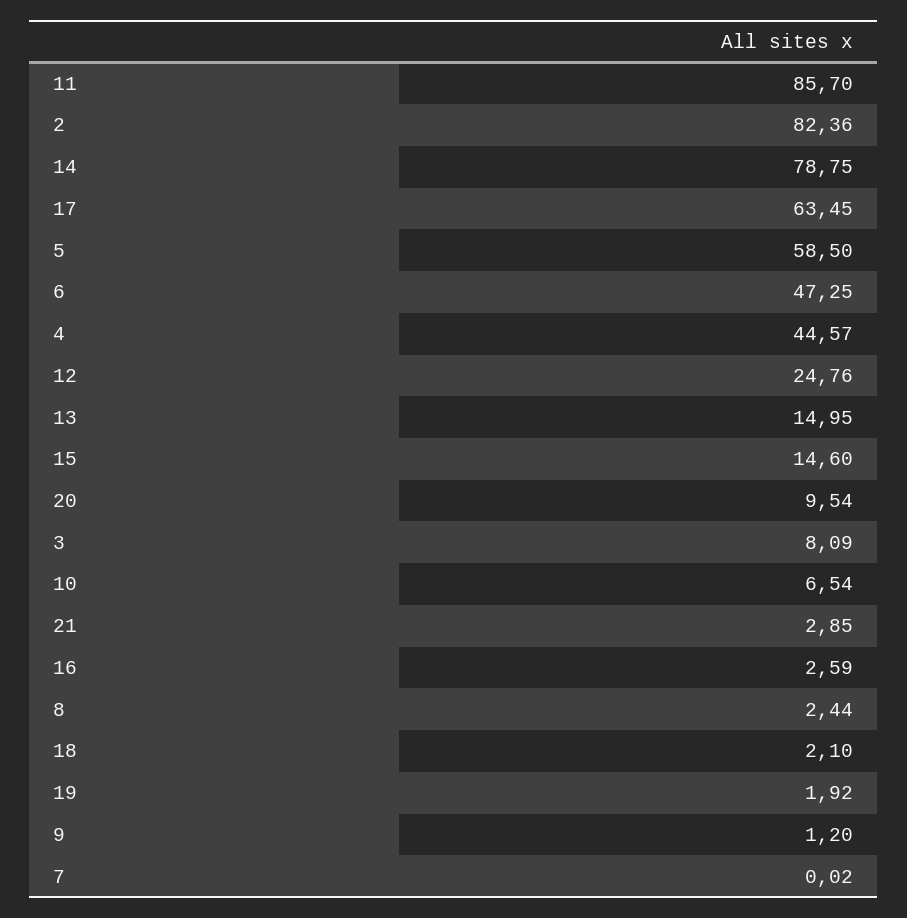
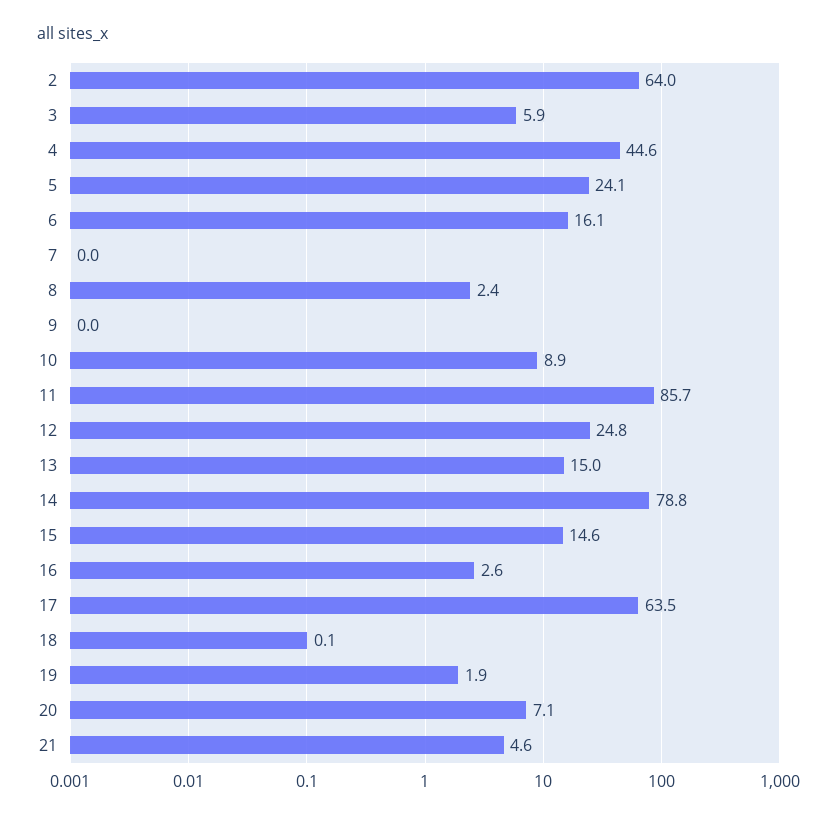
  {
    "11": 85.7,
-   "2": 82.36,
+   "2": 64,
    "14": 78.75,
    "17": 63.45,
-   "5": 58.5,
+   "5": 24.1,
-   "6": 47.25,
+   "6": 16.1,
    "4": 44.57,
    "12": 24.76,
    "13": 14.95,
    "15": 14.6,
-   "20": 9.54,
+   "20": 7.1,
-   "3": 8.09,
+   "3": 5.9,
-   "10": 6.54,
+   "10": 8.9,
-   "21": 2.85,
+   "21": 4.6,
    "16": 2.59,
    "8": 2.44,
-   "18": 2.1,
+   "18": 0.1,
    "19": 1.92,
-   "9": 1.2,
+   "9": 0,
    "7": 0.02
  }

